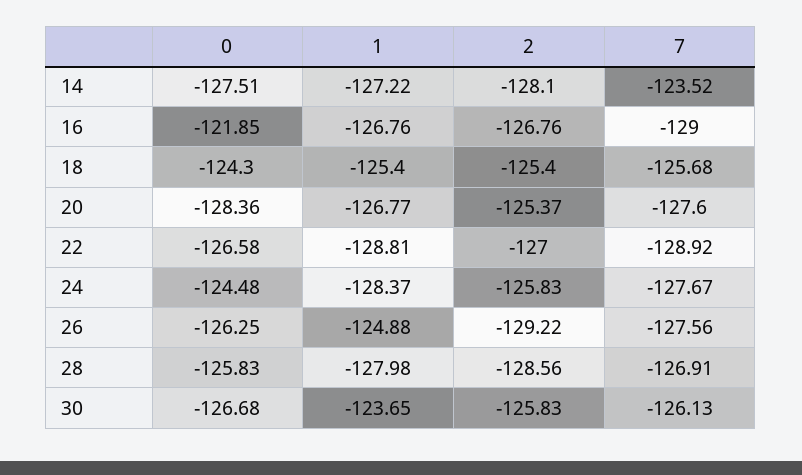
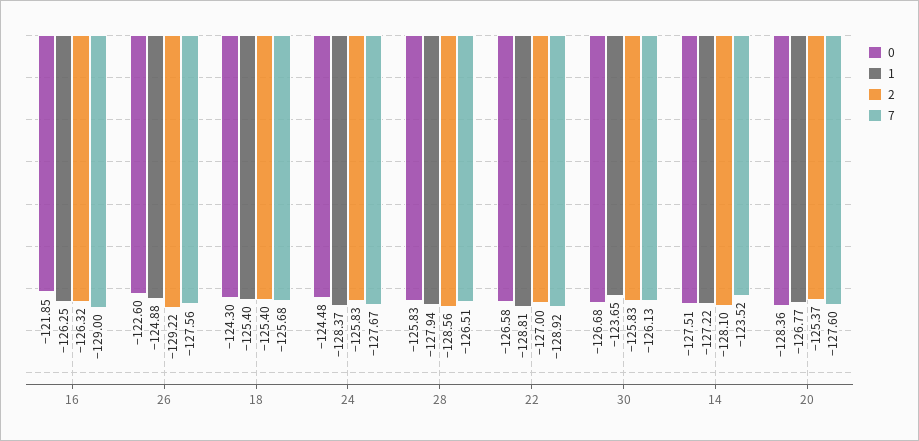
  {
    "0": {
      "14": -127.51,
      "16": -121.85,
      "18": -124.3,
      "20": -128.36,
      "22": -126.58,
      "24": -124.48,
-     "26": -126.25,
+     "26": -122.6,
      "28": -125.83,
      "30": -126.68
    },
    "1": {
      "14": -127.22,
-     "16": -126.76,
+     "16": -126.25,
      "18": -125.4,
      "20": -126.77,
      "22": -128.81,
      "24": -128.37,
      "26": -124.88,
-     "28": -127.98,
+     "28": -127.94,
      "30": -123.65
    },
    "2": {
      "14": -128.1,
-     "16": -126.76,
+     "16": -126.32,
      "18": -125.4,
      "20": -125.37,
      "22": -127,
      "24": -125.83,
      "26": -129.22,
      "28": -128.56,
      "30": -125.83
    },
    "7": {
      "14": -123.52,
      "16": -129,
      "18": -125.68,
      "20": -127.6,
      "22": -128.92,
      "24": -127.67,
      "26": -127.56,
-     "28": -126.91,
+     "28": -126.51,
      "30": -126.13
    }
  }

